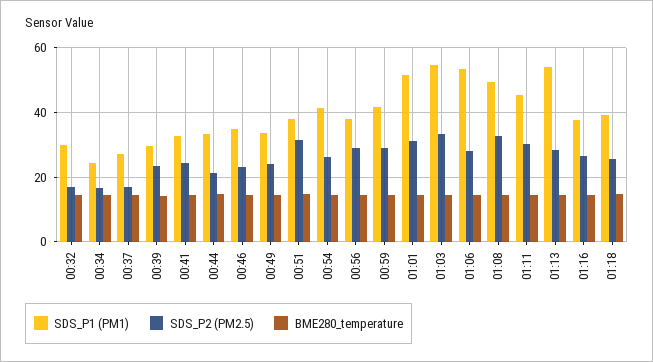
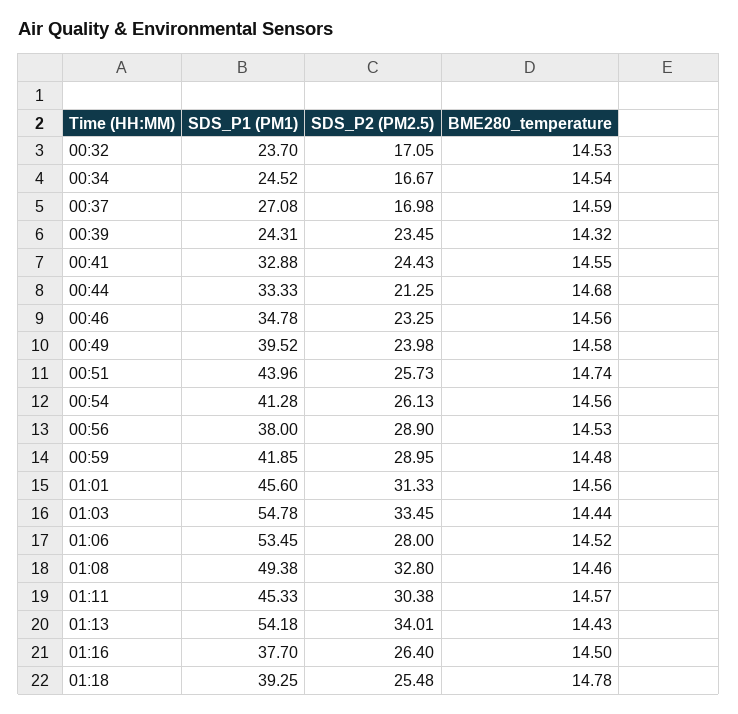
  {
    "SDS_P1 (PM1)": {
-     "00:32": 30,
+     "00:32": 23.7,
      "00:34": 24.52,
      "00:37": 27.08,
-     "00:39": 30,
+     "00:39": 24.31,
      "00:41": 32.88,
      "00:44": 33.33,
      "00:46": 34.78,
-     "00:49": 34,
+     "00:49": 39.52,
-     "00:51": 38,
+     "00:51": 43.96,
      "00:54": 41.28,
      "00:56": 38,
      "00:59": 41.85,
-     "01:01": 52,
+     "01:01": 45.6,
      "01:03": 54.78,
      "01:06": 53.45,
      "01:08": 49.38,
      "01:11": 45.33,
      "01:13": 54.18,
      "01:16": 37.7,
      "01:18": 39.25
    },
    "SDS_P2 (PM2.5)": {
      "00:32": 17.05,
      "00:34": 16.67,
      "00:37": 16.98,
      "00:39": 23.45,
      "00:41": 24.43,
      "00:44": 21.25,
      "00:46": 23.25,
      "00:49": 23.98,
-     "00:51": 32,
+     "00:51": 25.73,
      "00:54": 26.13,
      "00:56": 28.9,
      "00:59": 28.95,
      "01:01": 31.33,
      "01:03": 33.45,
      "01:06": 28,
      "01:08": 32.8,
      "01:11": 30.38,
-     "01:13": 28,
+     "01:13": 34.01,
      "01:16": 26.4,
      "01:18": 25.48
    },
    "BME280_temperature": {
      "00:32": 14.53,
      "00:34": 14.54,
      "00:37": 14.59,
      "00:39": 14.32,
      "00:41": 14.55,
      "00:44": 14.68,
      "00:46": 14.56,
      "00:49": 14.58,
      "00:51": 14.74,
      "00:54": 14.56,
      "00:56": 14.53,
      "00:59": 14.48,
      "01:01": 14.56,
      "01:03": 14.44,
      "01:06": 14.52,
      "01:08": 14.46,
      "01:11": 14.57,
      "01:13": 14.43,
      "01:16": 14.5,
      "01:18": 14.78
    }
  }

